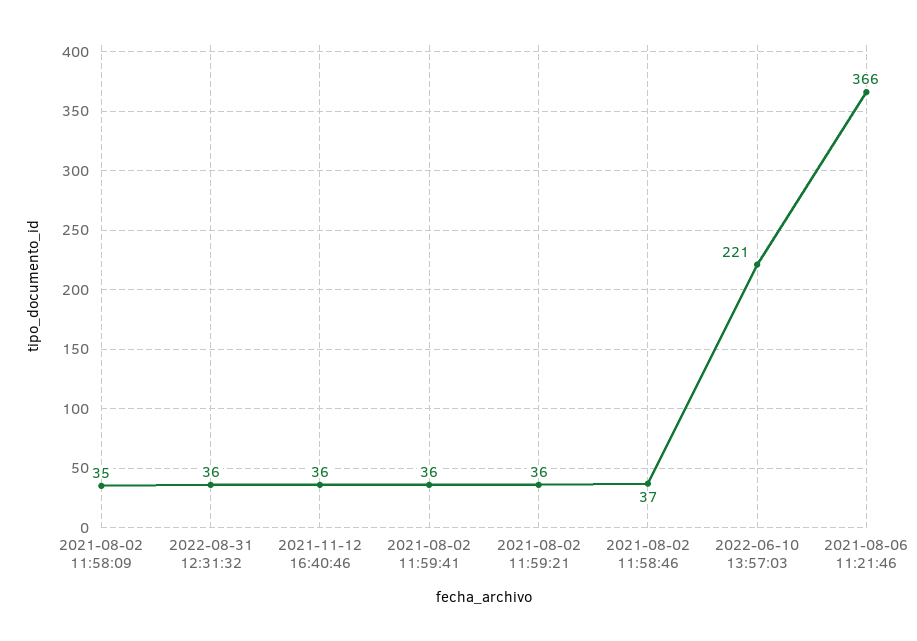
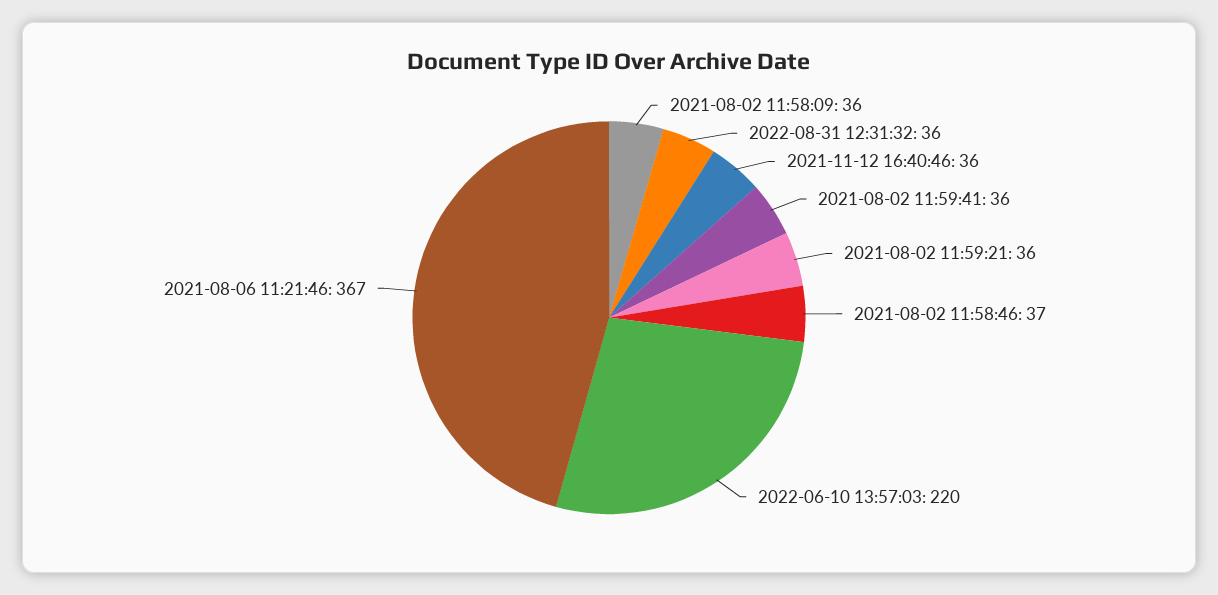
  {
-   "2021-08-02 11:58:09": 35,
+   "2021-08-02 11:58:09": 36,
    "2022-08-31 12:31:32": 36,
    "2021-11-12 16:40:46": 36,
    "2021-08-02 11:59:41": 36,
    "2021-08-02 11:59:21": 36,
    "2021-08-02 11:58:46": 37,
-   "2022-06-10 13:57:03": 221,
+   "2022-06-10 13:57:03": 220,
-   "2021-08-06 11:21:46": 366
+   "2021-08-06 11:21:46": 367
  }

